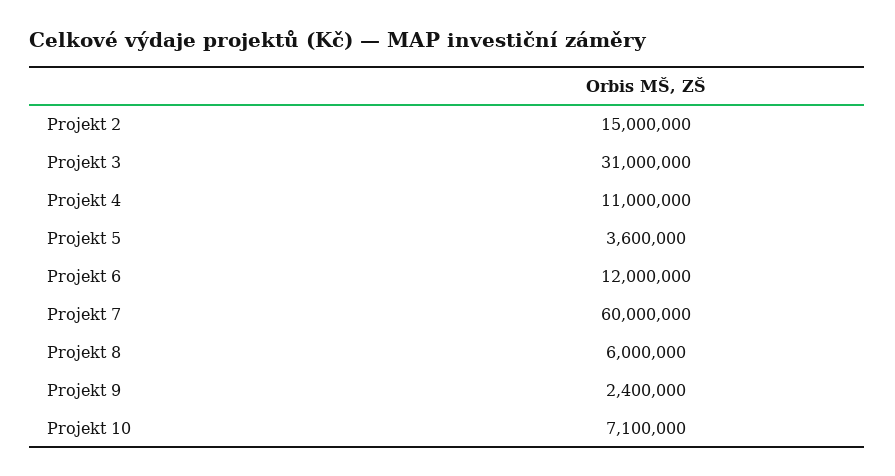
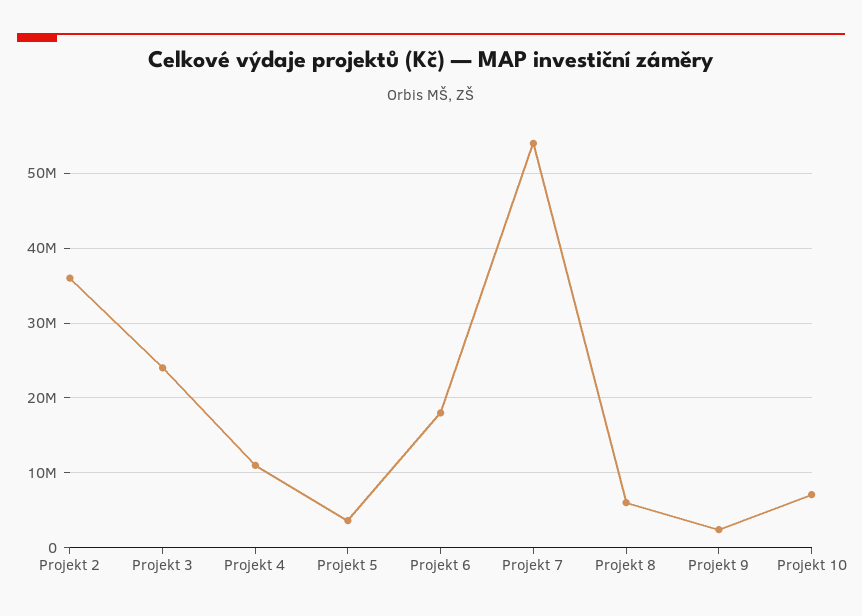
  {
-   "Projekt 2": 15000000,
+   "Projekt 2": 36000000,
-   "Projekt 3": 31000000,
+   "Projekt 3": 24000000,
    "Projekt 4": 11000000,
    "Projekt 5": 3600000,
-   "Projekt 6": 12000000,
+   "Projekt 6": 18000000,
-   "Projekt 7": 60000000,
+   "Projekt 7": 54000000,
    "Projekt 8": 6000000,
    "Projekt 9": 2400000,
    "Projekt 10": 7100000
  }

